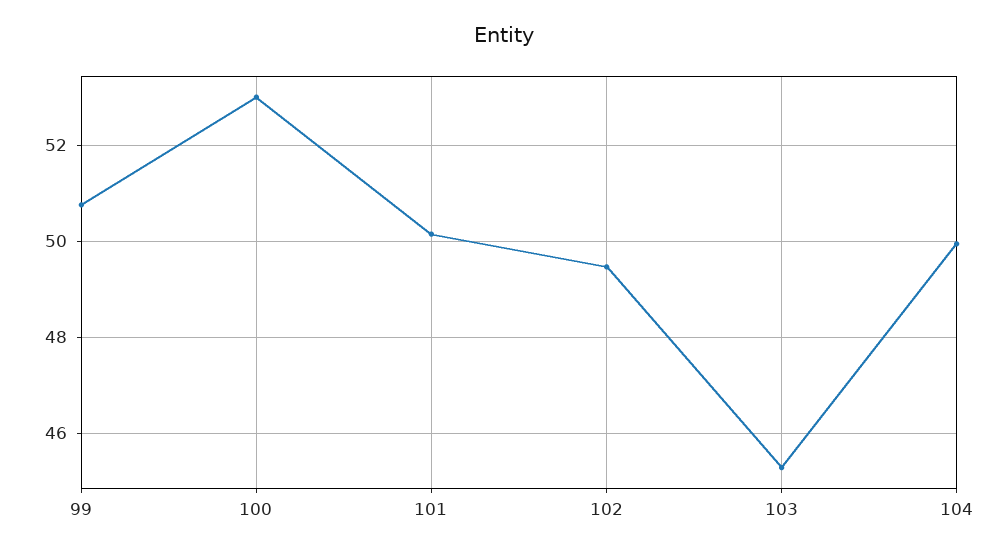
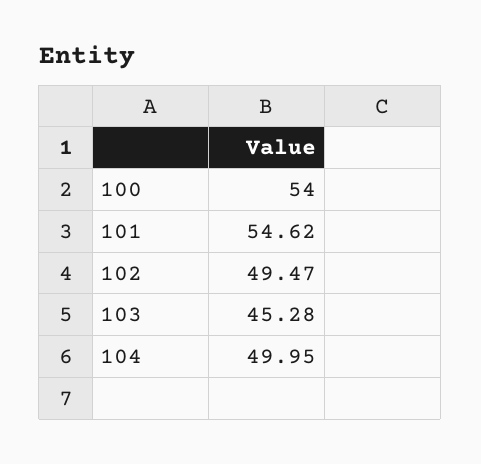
  {
-   "99": 50.8,
-   "100": 53,
+   "100": 54,
-   "101": 50.2,
+   "101": 54.62,
    "102": 49.47,
    "103": 45.28,
    "104": 49.95
  }

